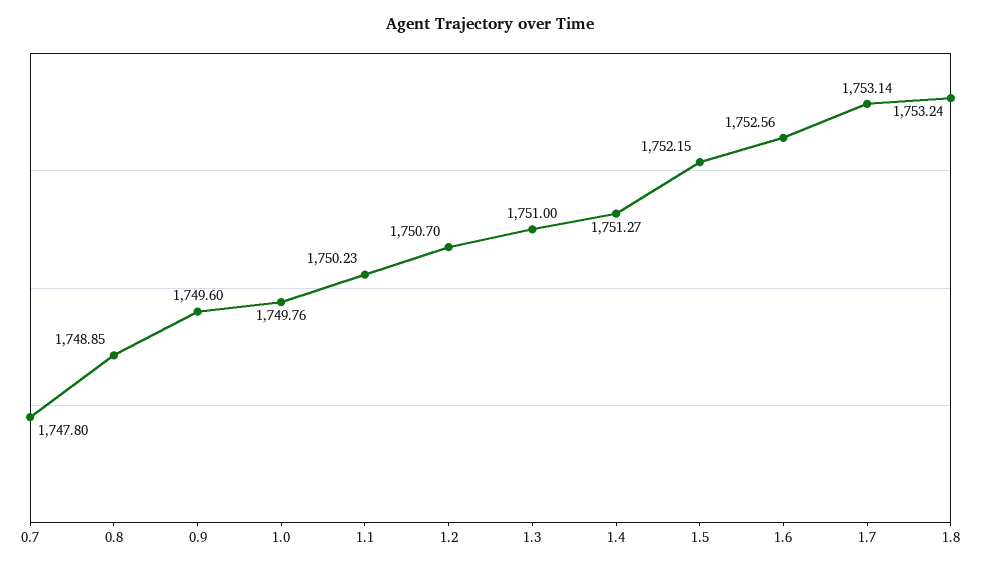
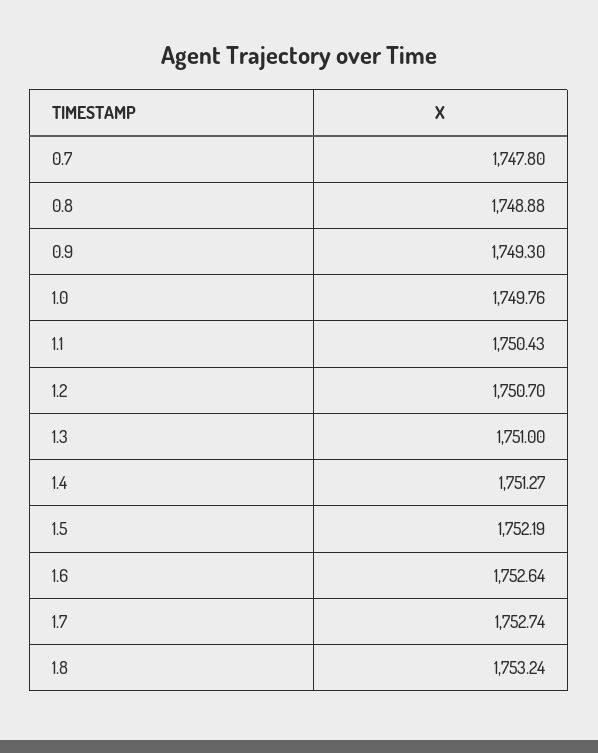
  {
    "0.7": 1747.8,
-   "0.8": 1748.85,
+   "0.8": 1748.88,
-   "0.9": 1749.6,
+   "0.9": 1749.3,
    "1.0": 1749.76,
-   "1.1": 1750.23,
+   "1.1": 1750.43,
    "1.2": 1750.7,
    "1.3": 1751,
    "1.4": 1751.27,
-   "1.5": 1752.15,
+   "1.5": 1752.19,
-   "1.6": 1752.56,
+   "1.6": 1752.64,
-   "1.7": 1753.14,
+   "1.7": 1752.74,
    "1.8": 1753.24
  }

